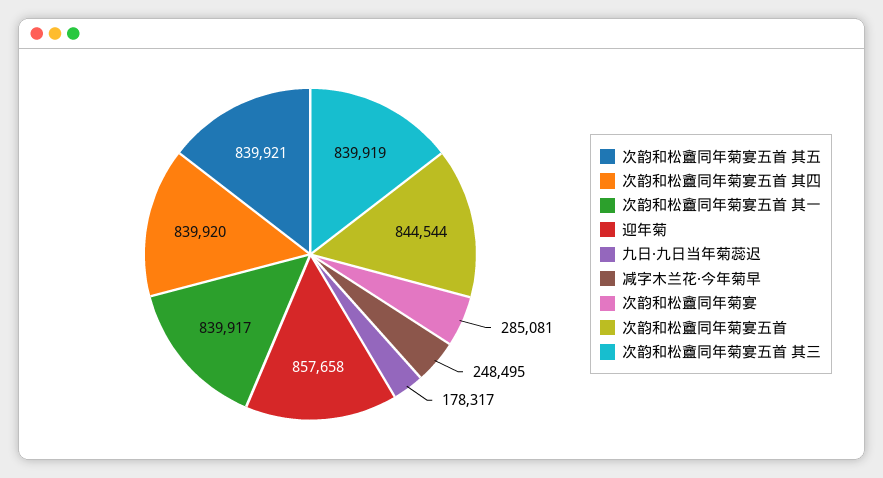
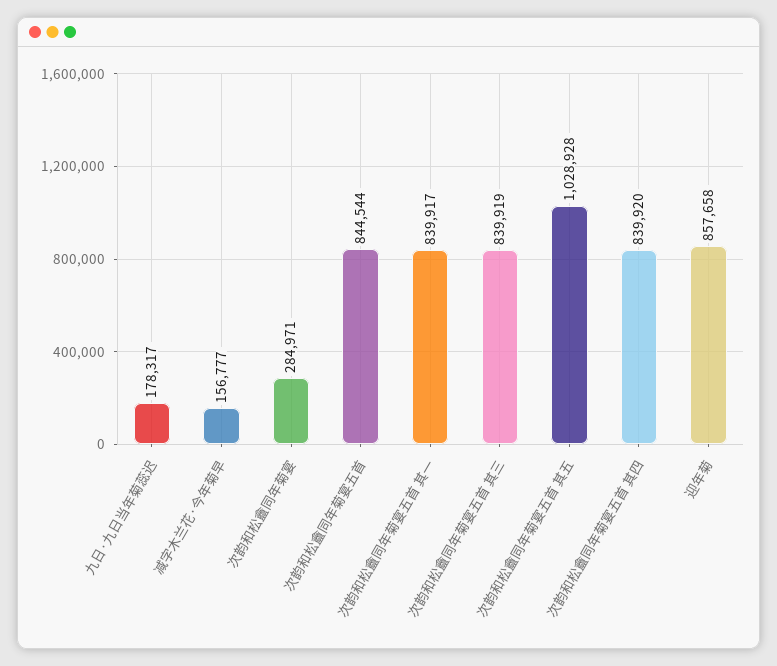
  {
-   "次韵和松盦同年菊宴五首 其五": 839921,
+   "次韵和松盦同年菊宴五首 其五": 1028928,
    "次韵和松盦同年菊宴五首 其四": 839920,
    "次韵和松盦同年菊宴五首 其一": 839917,
    "迎年菊": 857658,
    "九日·九日当年菊蕊迟": 178317,
-   "减字木兰花·今年菊早": 248495,
+   "减字木兰花·今年菊早": 156777,
-   "次韵和松盦同年菊宴": 285081,
+   "次韵和松盦同年菊宴": 284971,
    "次韵和松盦同年菊宴五首": 844544,
    "次韵和松盦同年菊宴五首 其三": 839919
  }

